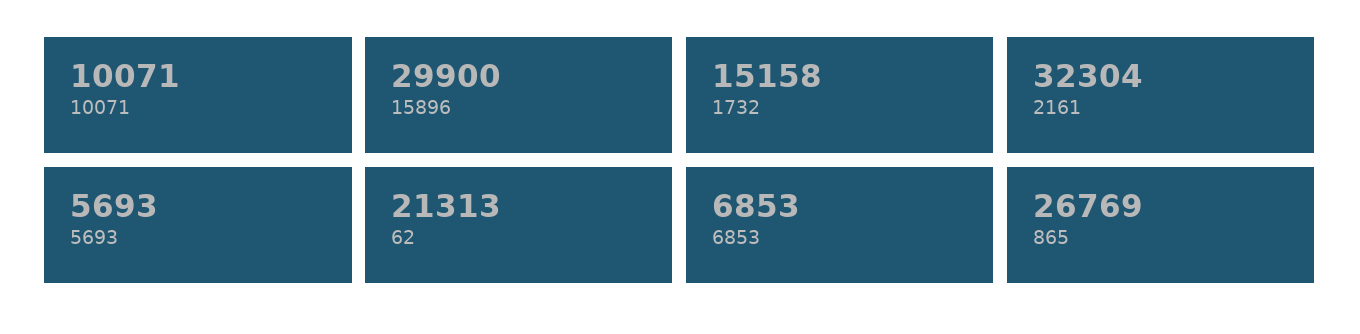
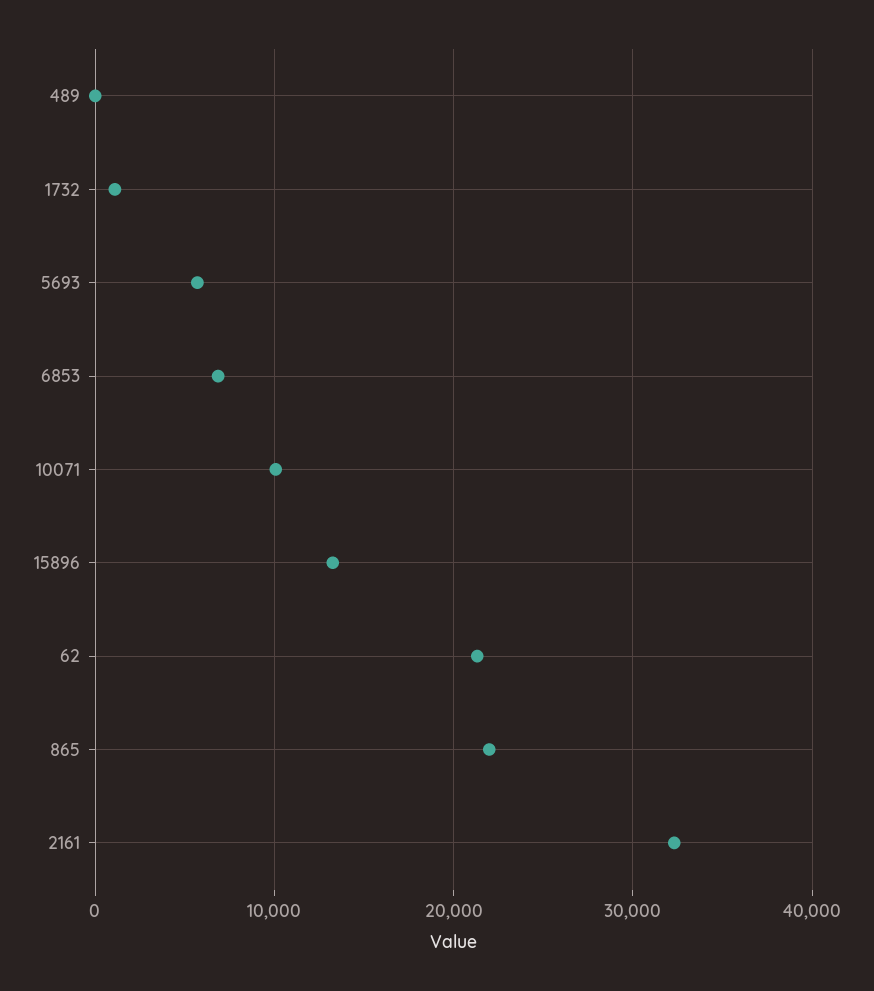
  {
    "10071": 10071,
-   "15896": 29900,
+   "15896": 13000,
-   "1732": 15158,
+   "1732": 1000,
    "2161": 32304,
    "5693": 5693,
    "62": 21313,
    "6853": 6853,
-   "865": 26769
+   "865": 22000,
+   "489": 0
  }

